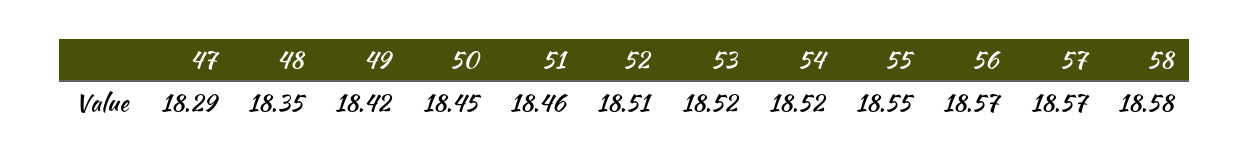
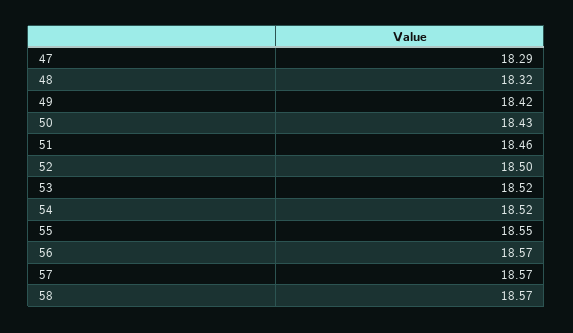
  {
    "47": 18.29,
-   "48": 18.35,
+   "48": 18.32,
    "49": 18.42,
-   "50": 18.45,
+   "50": 18.43,
    "51": 18.46,
-   "52": 18.51,
+   "52": 18.5,
    "53": 18.52,
    "54": 18.52,
    "55": 18.55,
    "56": 18.57,
    "57": 18.57,
-   "58": 18.58
+   "58": 18.57
  }

